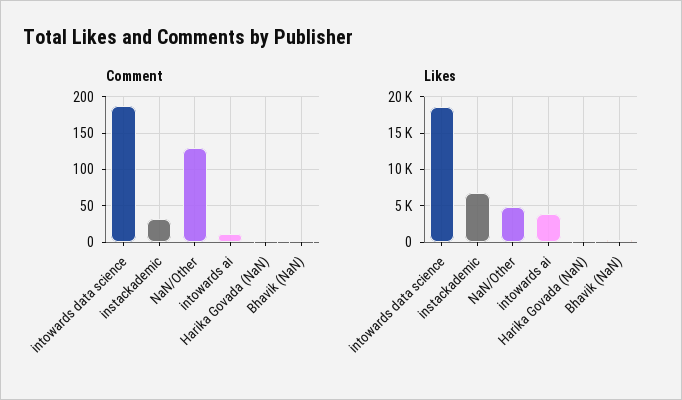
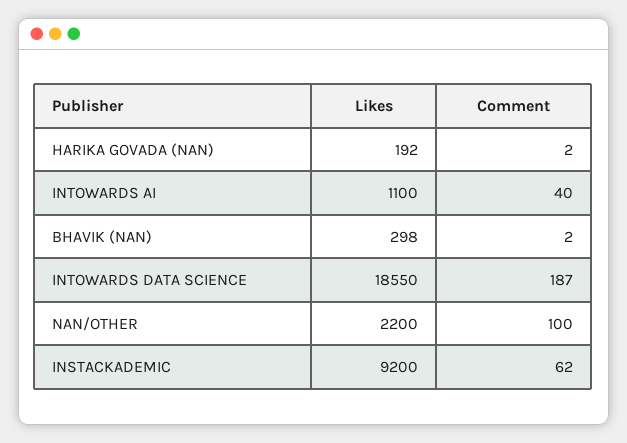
  {
    "Comment": {
      "intowards data science": 187,
-     "instackademic": 30,
+     "instackademic": 62,
-     "NaN/Other": 130,
+     "NaN/Other": 100,
-     "intowards ai": 10,
+     "intowards ai": 40,
      "Harika Govada (NaN)": 2,
      "Bhavik (NaN)": 2
    },
    "Likes": {
      "intowards data science": 18550,
-     "instackademic": 7000,
+     "instackademic": 9200,
-     "NaN/Other": 5000,
+     "NaN/Other": 2200,
-     "intowards ai": 4000,
+     "intowards ai": 1100,
      "Harika Govada (NaN)": 192,
      "Bhavik (NaN)": 298
    }
  }

